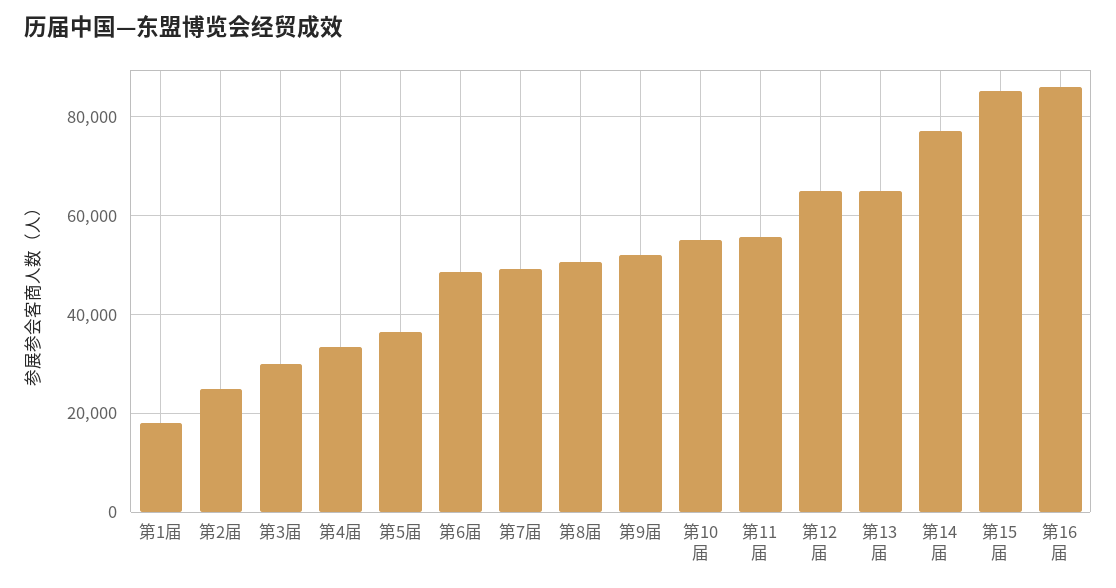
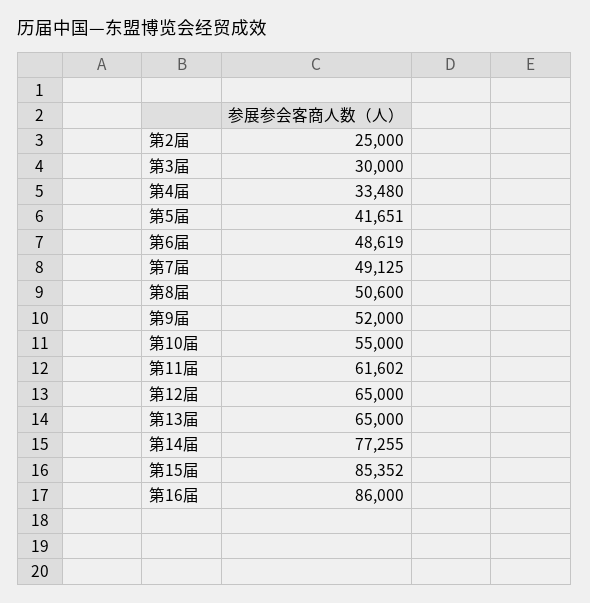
  {
-   "第1届": 18000,
    "第2届": 25000,
    "第3届": 30000,
    "第4届": 33480,
-   "第5届": 36000,
+   "第5届": 41651,
    "第6届": 48619,
    "第7届": 49125,
    "第8届": 50600,
    "第9届": 52000,
    "第10届": 55000,
-   "第11届": 56000,
+   "第11届": 61602,
    "第12届": 65000,
    "第13届": 65000,
    "第14届": 77255,
    "第15届": 85352,
    "第16届": 86000
  }

